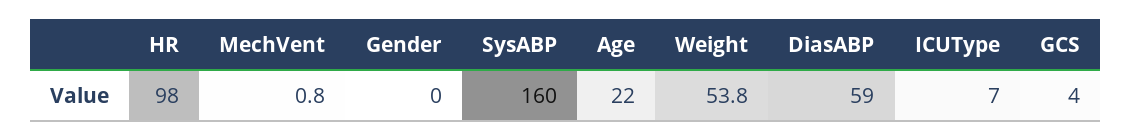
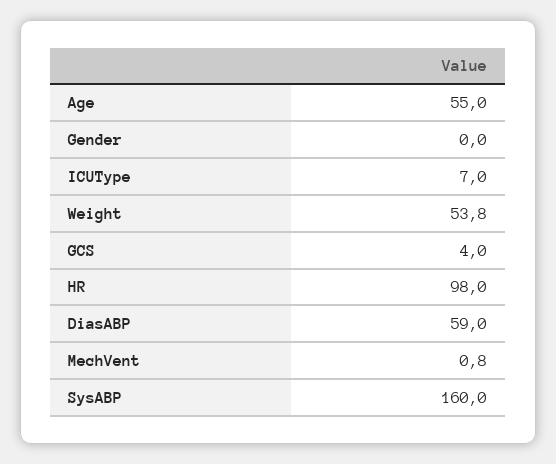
  {
    "HR": 98,
    "MechVent": 0.8,
    "Gender": 0,
    "SysABP": 160,
-   "Age": 22,
+   "Age": 55,
    "Weight": 53.8,
    "DiasABP": 59,
    "ICUType": 7,
    "GCS": 4
  }

